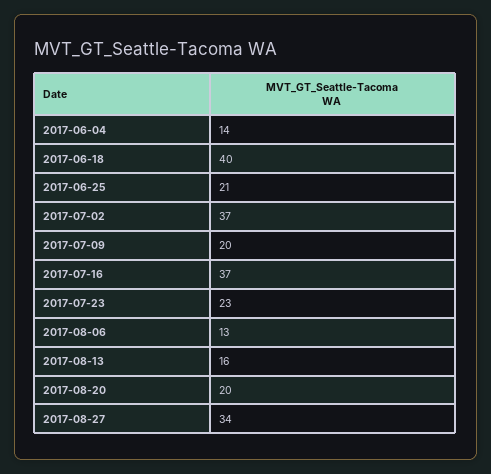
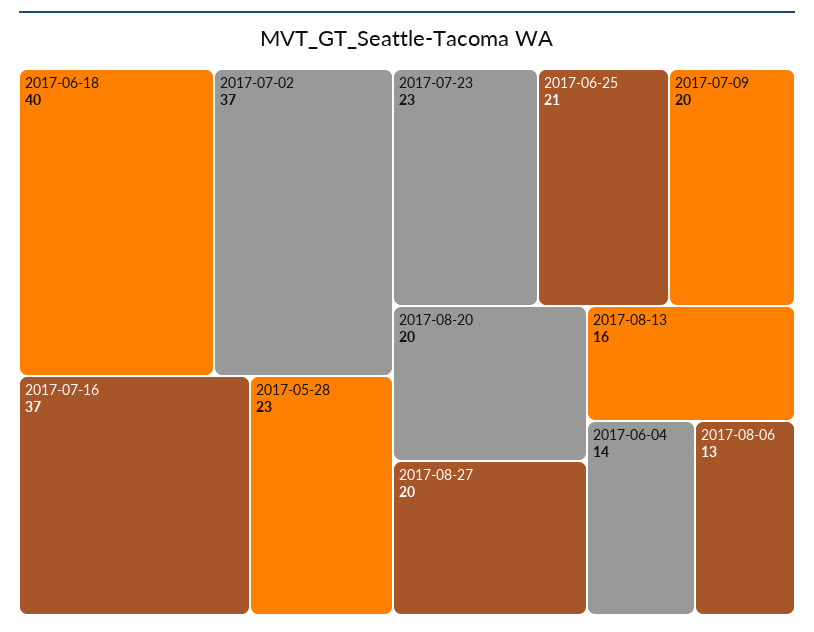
  {
    "2017-06-04": 14,
    "2017-06-18": 40,
    "2017-06-25": 21,
    "2017-07-02": 37,
    "2017-07-09": 20,
    "2017-07-16": 37,
    "2017-07-23": 23,
    "2017-08-06": 13,
    "2017-08-13": 16,
    "2017-08-20": 20,
-   "2017-08-27": 34
+   "2017-08-27": 20,
+   "2017-05-28": 23
  }

